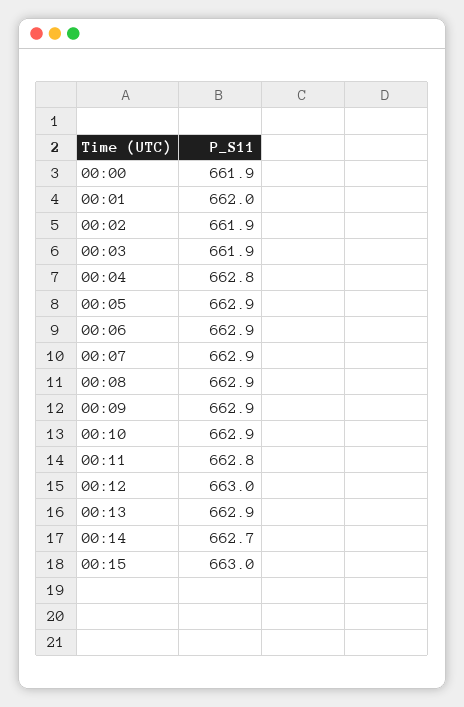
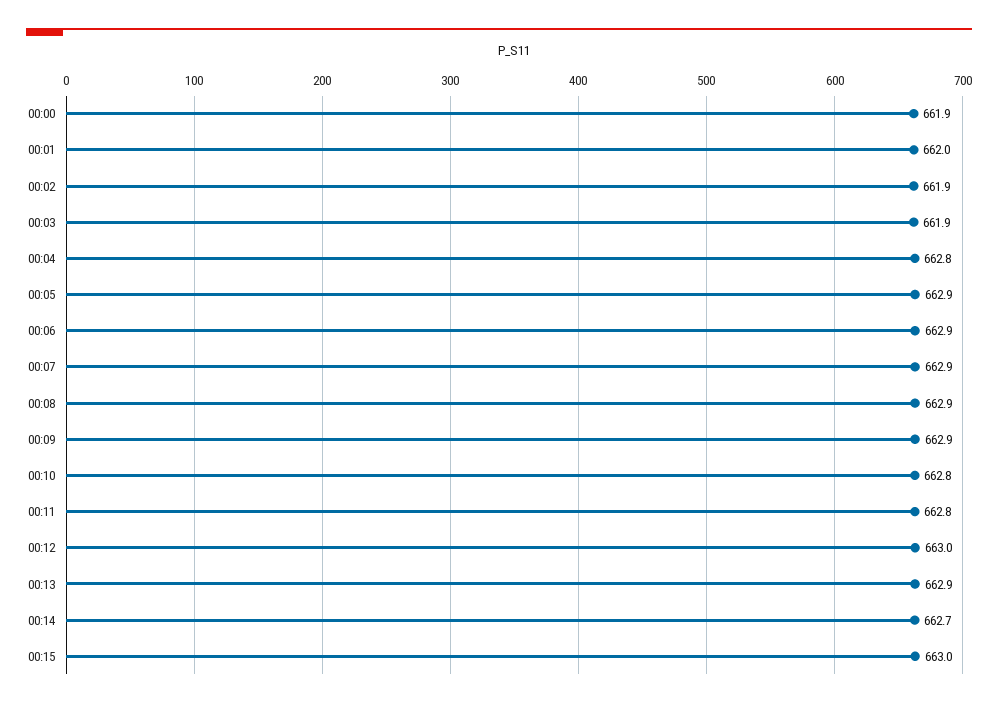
  {
    "00:00": 661.9,
    "00:01": 662,
    "00:02": 661.9,
    "00:03": 661.9,
    "00:04": 662.8,
    "00:05": 662.9,
    "00:06": 662.9,
    "00:07": 662.9,
    "00:08": 662.9,
    "00:09": 662.9,
-   "00:10": 662.9,
+   "00:10": 662.8,
    "00:11": 662.8,
    "00:12": 663,
    "00:13": 662.9,
    "00:14": 662.7,
    "00:15": 663
  }

